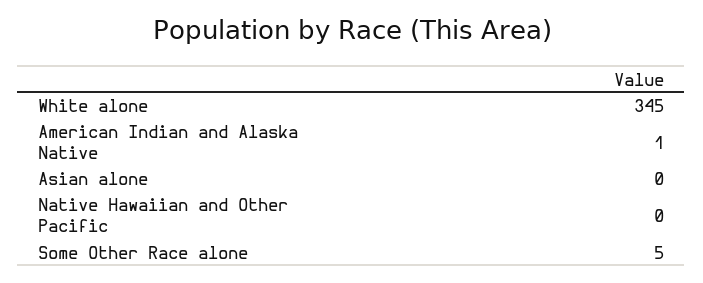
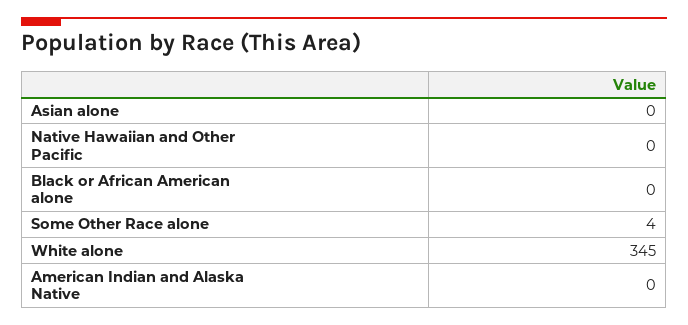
  {
    "White alone": 345,
-   "American Indian and Alaska Native": 1,
+   "American Indian and Alaska Native": 0,
    "Asian alone": 0,
    "Native Hawaiian and Other Pacific": 0,
-   "Some Other Race alone": 5
+   "Some Other Race alone": 4,
+   "Black or African American alone": 0
  }

